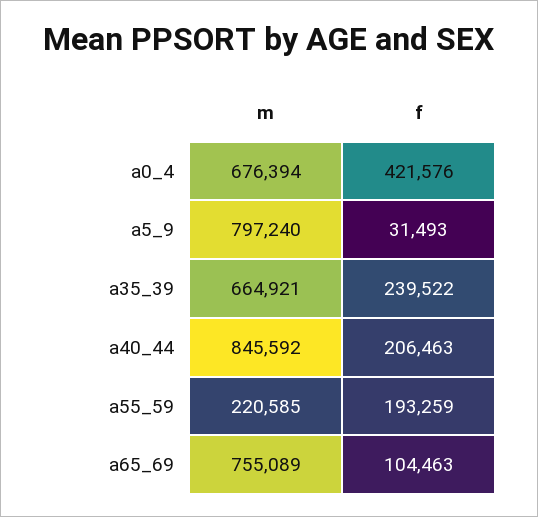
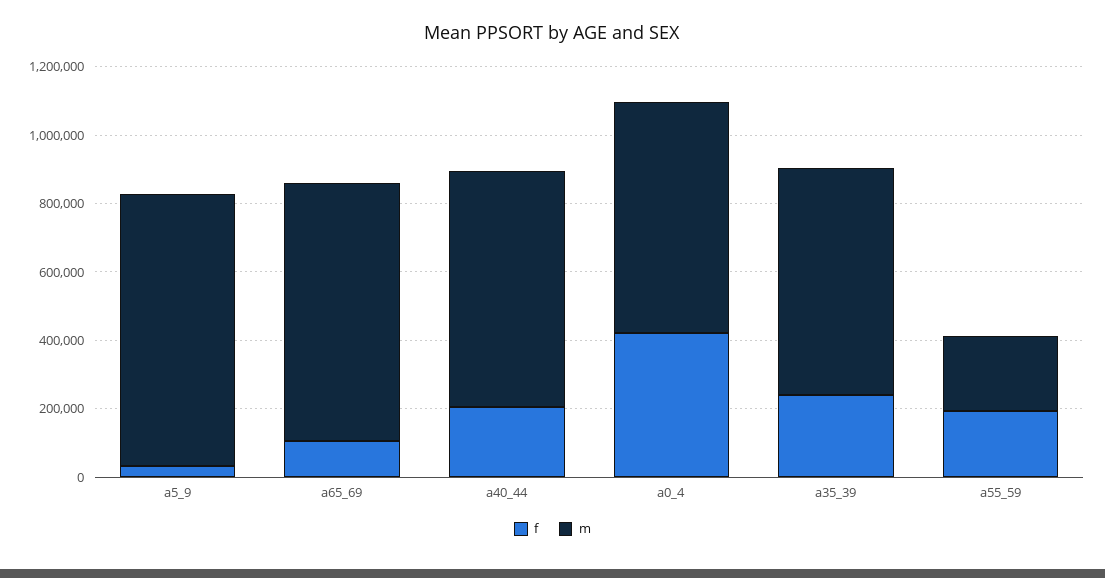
  {
    "m": {
      "a0_4": 676394,
      "a5_9": 797240,
      "a35_39": 664921,
-     "a40_44": 845592,
+     "a40_44": 700000,
      "a55_59": 220585,
      "a65_69": 755089
    },
    "f": {
      "a0_4": 421576,
      "a5_9": 31493,
      "a35_39": 239522,
      "a40_44": 206463,
      "a55_59": 193259,
      "a65_69": 104463
    }
  }

